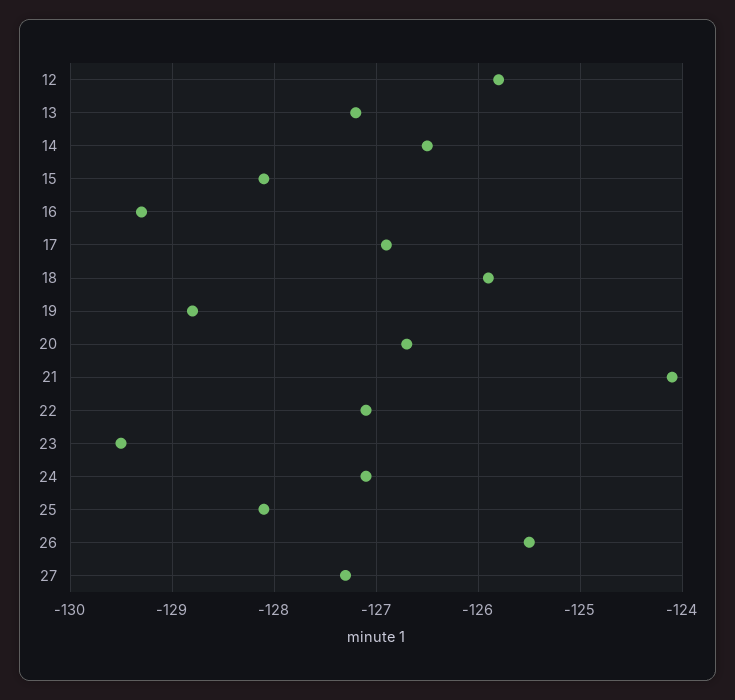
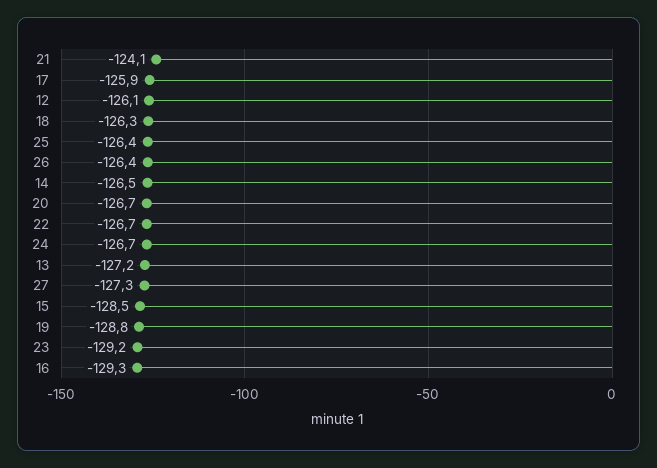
  {
-   "12": -125.8,
+   "12": -126.1,
    "13": -127.2,
    "14": -126.5,
-   "15": -128.1,
+   "15": -128.5,
    "16": -129.3,
-   "17": -126.9,
+   "17": -125.9,
-   "18": -125.9,
+   "18": -126.3,
    "19": -128.8,
    "20": -126.7,
    "21": -124.1,
-   "22": -127.1,
+   "22": -126.7,
-   "23": -129.5,
+   "23": -129.2,
-   "24": -127.1,
+   "24": -126.7,
-   "25": -128.1,
+   "25": -126.4,
-   "26": -125.5,
+   "26": -126.4,
    "27": -127.3
  }

